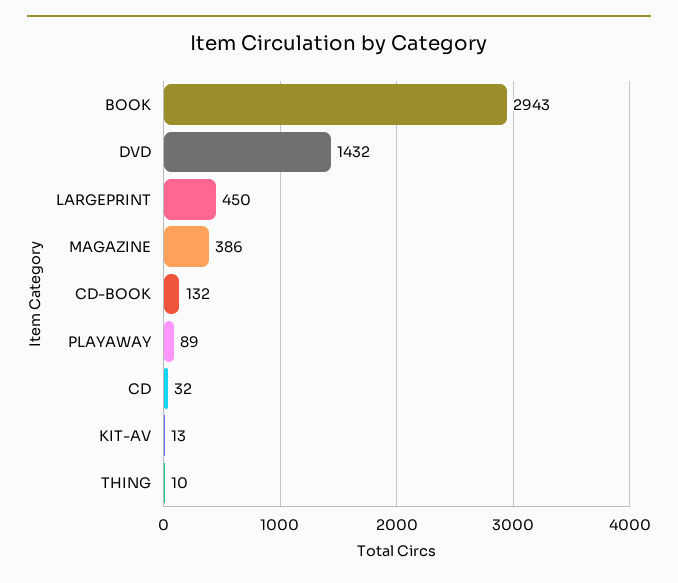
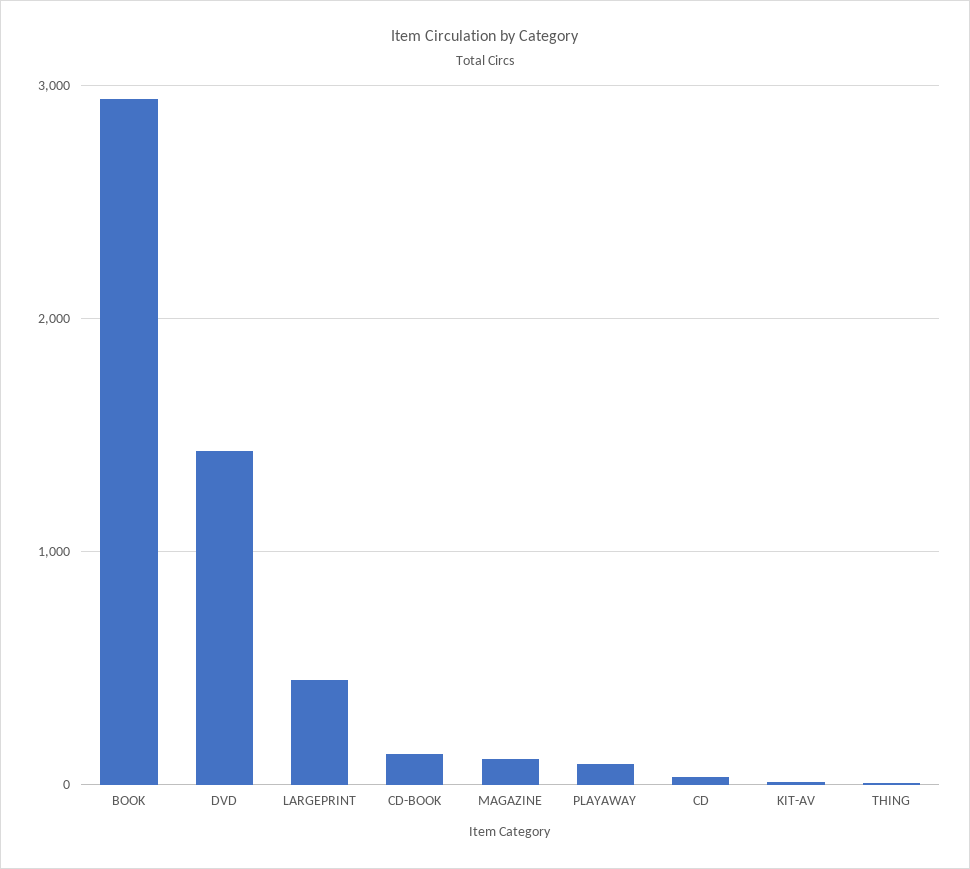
  {
    "BOOK": 2943,
    "DVD": 1432,
    "LARGEPRINT": 450,
-   "MAGAZINE": 386,
+   "MAGAZINE": 100,
    "CD-BOOK": 132,
    "PLAYAWAY": 89,
    "CD": 32,
    "KIT-AV": 13,
    "THING": 10
  }

